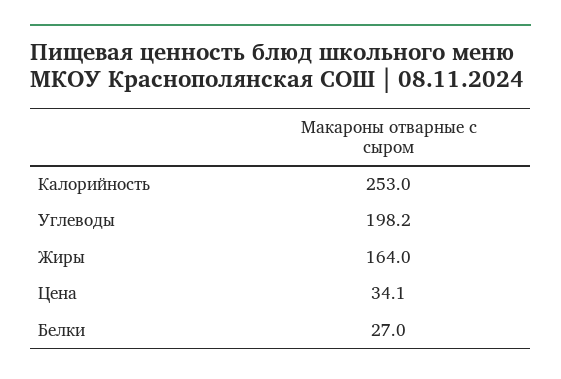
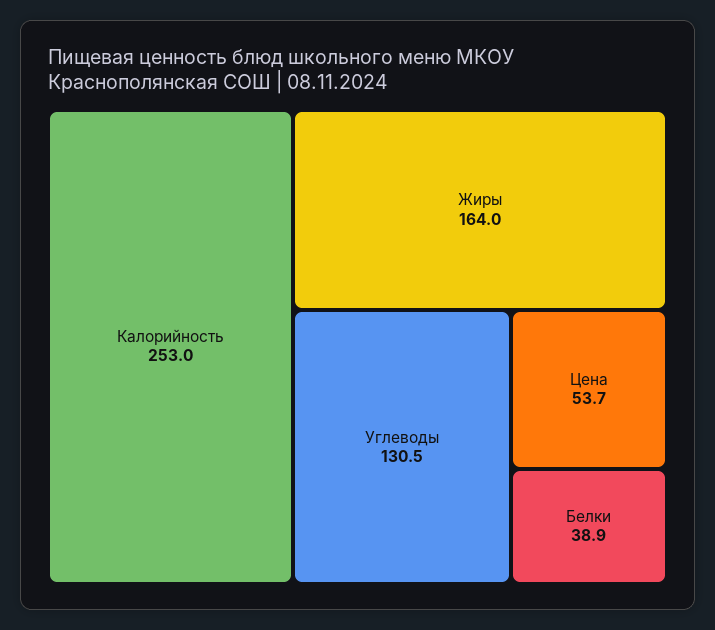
  {
    "Калорийность": 253,
-   "Углеводы": 198.2,
+   "Углеводы": 130.5,
    "Жиры": 164,
-   "Цена": 34.1,
+   "Цена": 53.7,
-   "Белки": 27
+   "Белки": 38.9
  }

